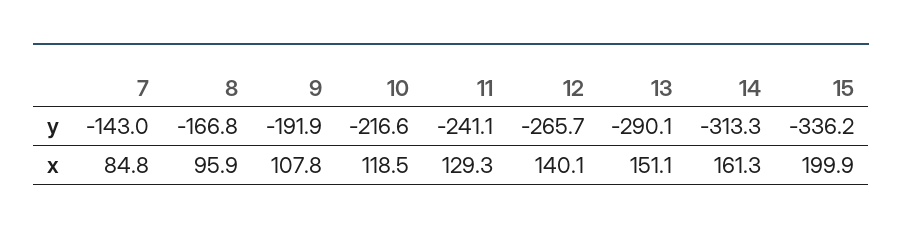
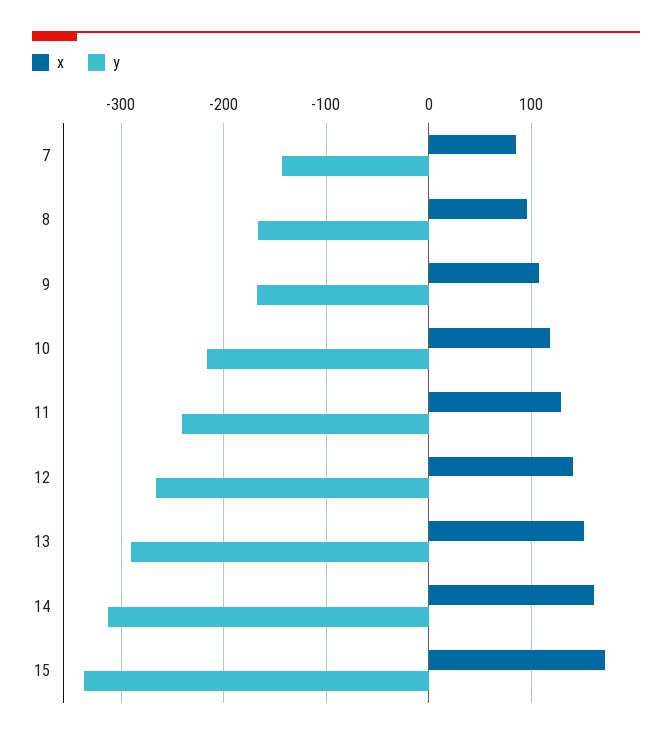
  {
    "y": {
      "7": -143,
      "8": -166.8,
-     "9": -191.9,
+     "9": -170,
      "10": -216.6,
      "11": -241.1,
      "12": -265.7,
      "13": -290.1,
      "14": -313.3,
      "15": -336.2
    },
    "x": {
      "7": 84.8,
      "8": 95.9,
      "9": 107.8,
      "10": 118.5,
      "11": 129.3,
      "12": 140.1,
      "13": 151.1,
      "14": 161.3,
-     "15": 199.9
+     "15": 170
    }
  }

